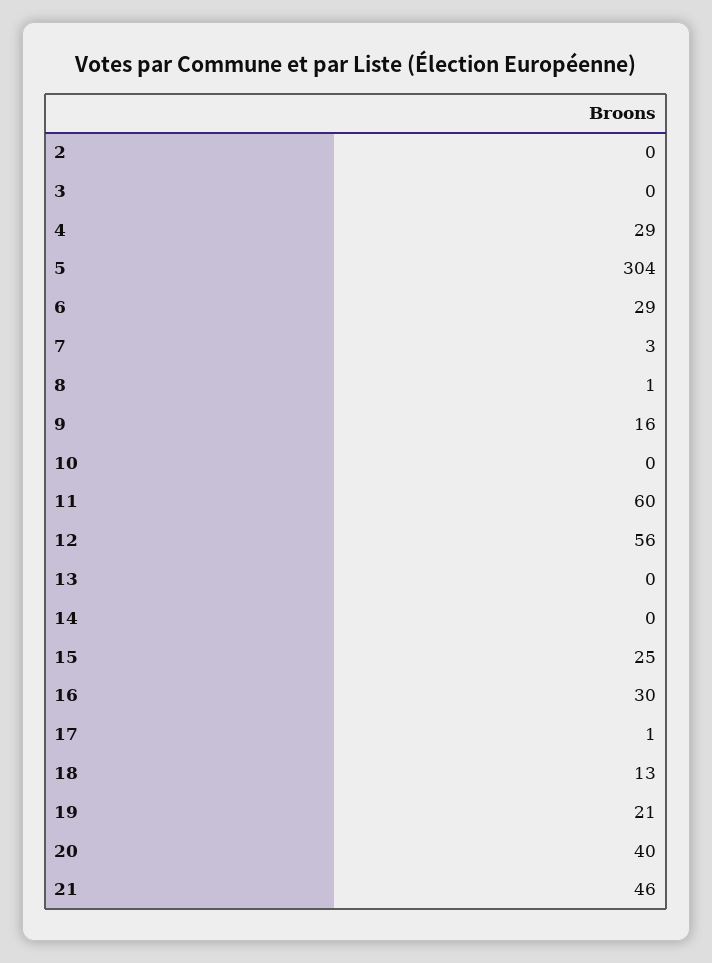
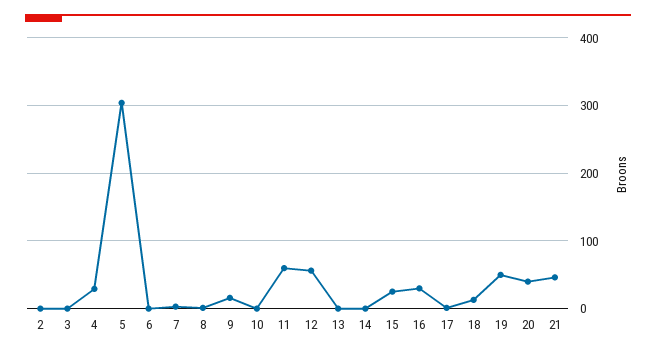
  {
    "2": 0,
    "3": 0,
    "4": 29,
    "5": 304,
-   "6": 29,
+   "6": 0,
    "7": 3,
    "8": 1,
    "9": 16,
    "10": 0,
    "11": 60,
    "12": 56,
    "13": 0,
    "14": 0,
    "15": 25,
    "16": 30,
    "17": 1,
    "18": 13,
-   "19": 21,
+   "19": 50,
    "20": 40,
    "21": 46
  }

